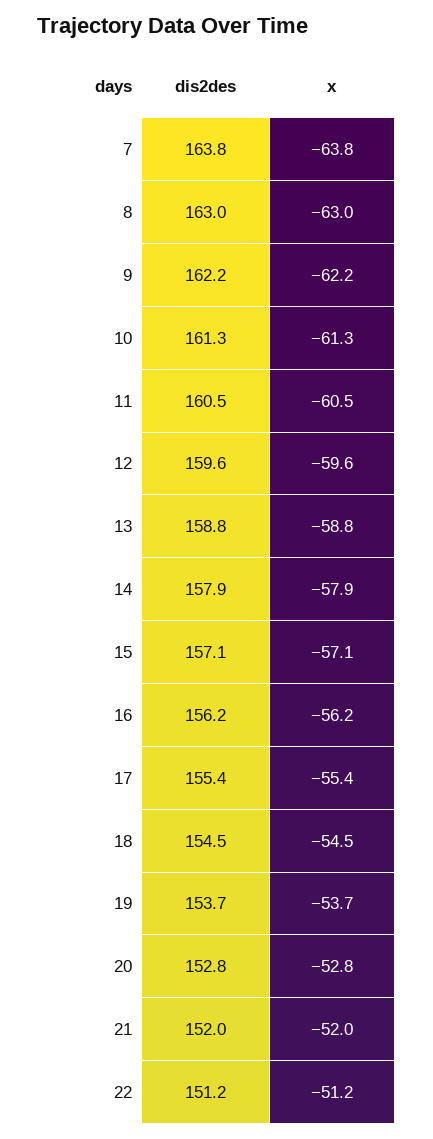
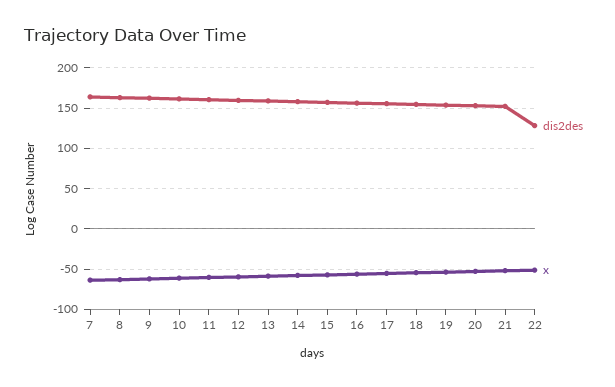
  {
    "dis2des": {
      "7": 163.8,
      "8": 163,
      "9": 162.2,
      "10": 161.3,
      "11": 160.5,
      "12": 159.6,
      "13": 158.8,
      "14": 157.9,
      "15": 157.1,
      "16": 156.2,
      "17": 155.4,
      "18": 154.5,
      "19": 153.7,
      "20": 152.8,
      "21": 152,
-     "22": 151.2
+     "22": 130
    },
    "x": {
      "7": -63.8,
      "8": -63,
      "9": -62.2,
      "10": -61.3,
      "11": -60.5,
      "12": -59.6,
      "13": -58.8,
      "14": -57.9,
      "15": -57.1,
      "16": -56.2,
      "17": -55.4,
      "18": -54.5,
      "19": -53.7,
      "20": -52.8,
      "21": -52,
      "22": -51.2
    }
  }

